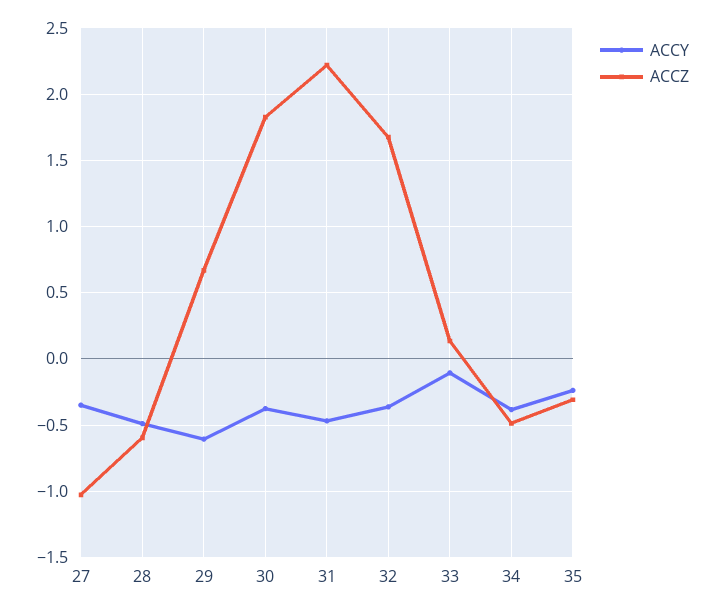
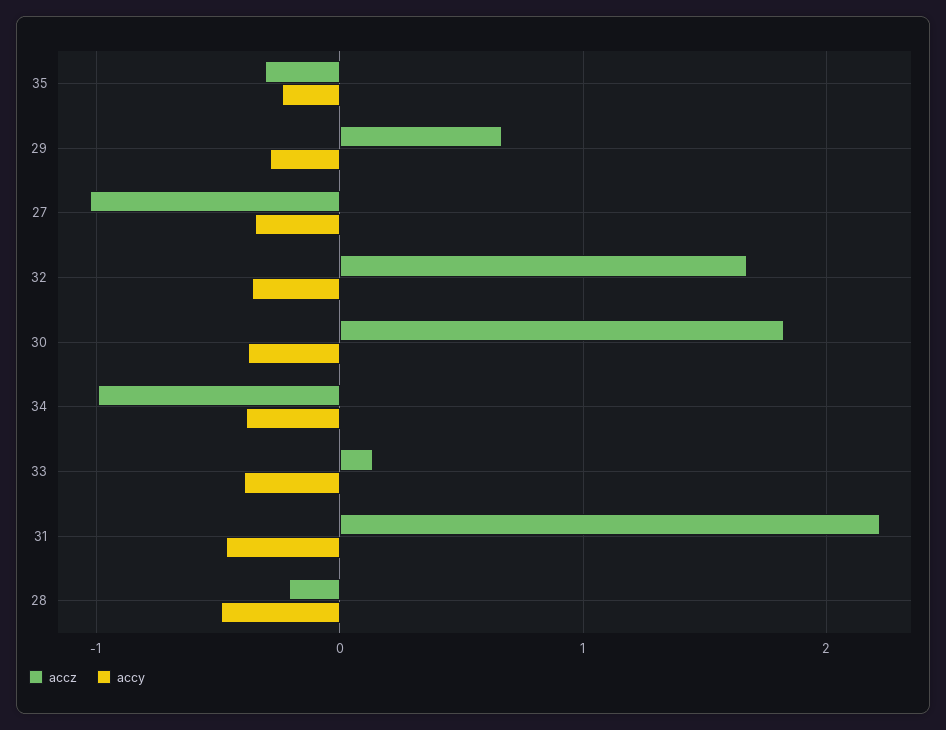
  {
    "ACCY": {
      "27": -0.35,
      "28": -0.5,
-     "29": -0.6,
+     "29": -0.3,
      "30": -0.4,
      "31": -0.45,
      "32": -0.35,
-     "33": -0.1,
+     "33": -0.4,
      "34": -0.4,
      "35": -0.25
    },
    "ACCZ": {
      "27": -1.05,
-     "28": -0.6,
+     "28": -0.2,
      "29": 0.65,
      "30": 1.85,
      "31": 2.2,
      "32": 1.7,
      "33": 0.15,
-     "34": -0.5,
+     "34": -1,
      "35": -0.3
    }
  }

